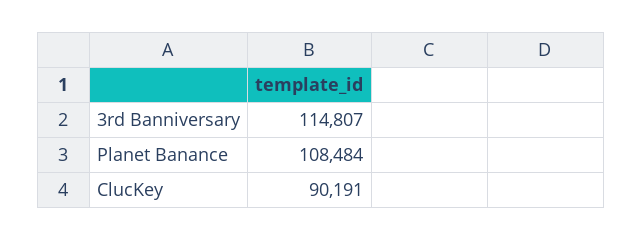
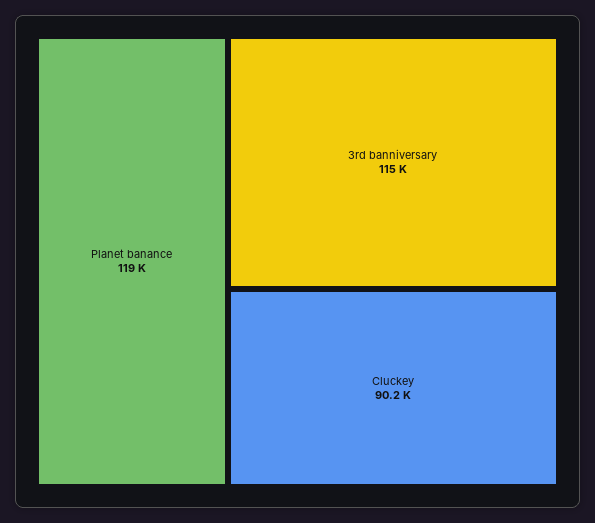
  {
    "3rd Banniversary": 114807,
-   "Planet Banance": 108484,
+   "Planet Banance": 119000,
    "ClucKey": 90191
  }

